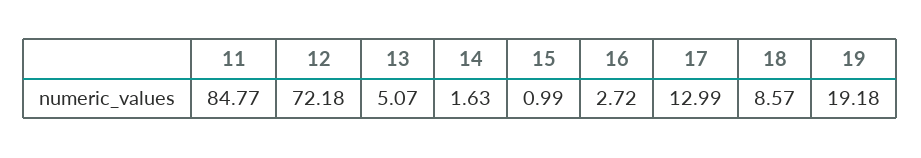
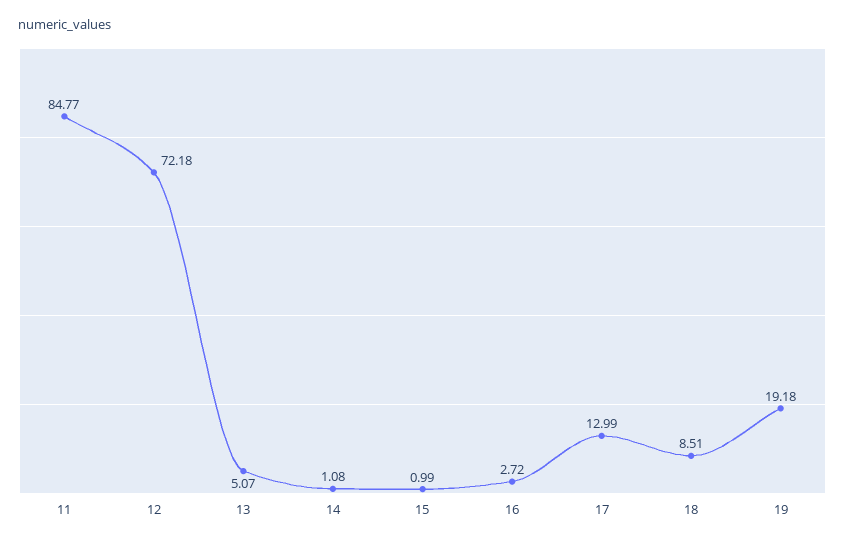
  {
    "11": 84.77,
    "12": 72.18,
    "13": 5.07,
-   "14": 1.63,
+   "14": 1.08,
    "15": 0.99,
    "16": 2.72,
    "17": 12.99,
-   "18": 8.57,
+   "18": 8.51,
    "19": 19.18
  }

